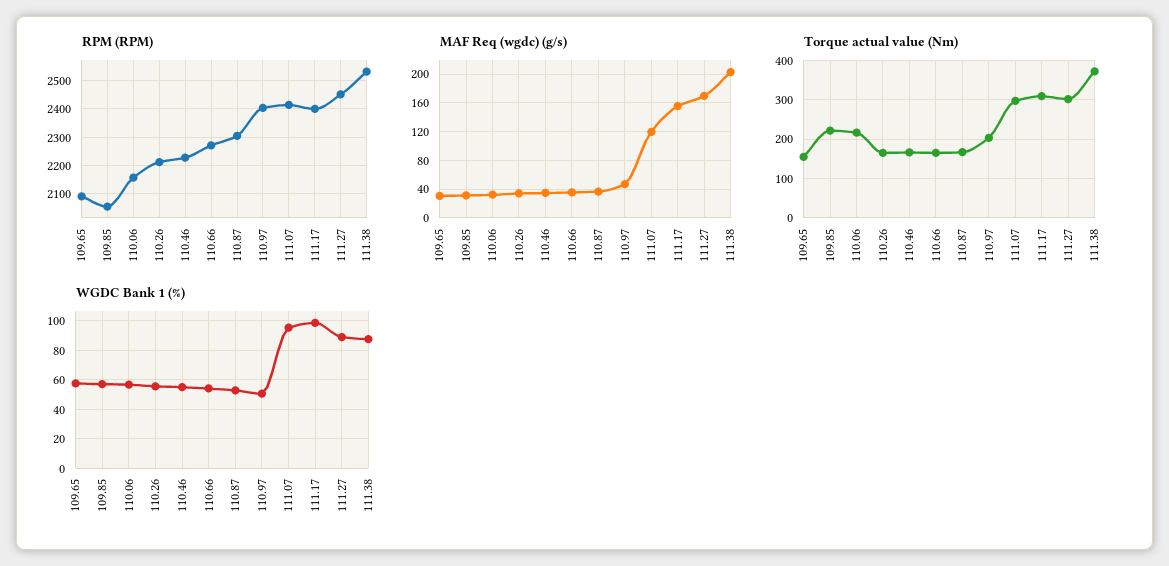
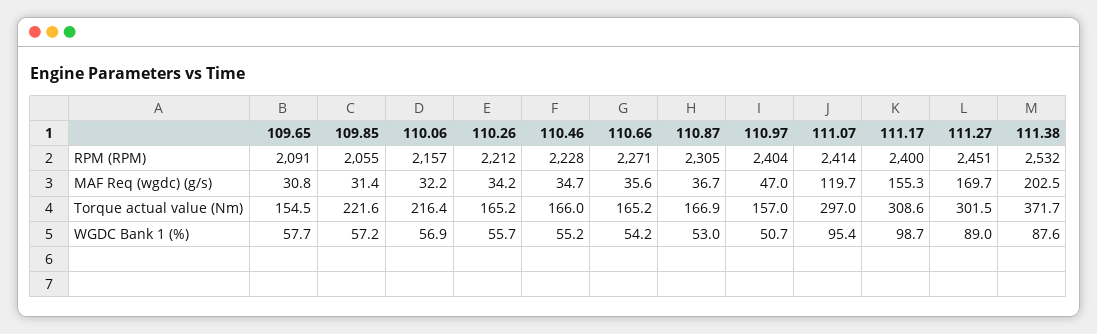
  {
    "RPM (RPM)": {
      "109.65": 2091,
      "109.85": 2055,
      "110.06": 2157,
      "110.26": 2212,
      "110.46": 2228,
      "110.66": 2271,
      "110.87": 2305,
      "110.97": 2404,
      "111.07": 2414,
      "111.17": 2400,
      "111.27": 2451,
      "111.38": 2532
    },
    "MAF Req (wgdc) (g/s)": {
      "109.65": 30.8,
      "109.85": 31.4,
      "110.06": 32.2,
      "110.26": 34.2,
      "110.46": 34.7,
      "110.66": 35.6,
      "110.87": 36.7,
      "110.97": 47,
      "111.07": 119.7,
      "111.17": 155.3,
      "111.27": 169.7,
      "111.38": 202.5
    },
    "Torque actual value (Nm)": {
      "109.65": 154.5,
      "109.85": 221.6,
      "110.06": 216.4,
      "110.26": 165.2,
      "110.46": 166,
      "110.66": 165.2,
      "110.87": 166.9,
-     "110.97": 200,
+     "110.97": 157,
      "111.07": 297,
      "111.17": 308.6,
      "111.27": 301.5,
      "111.38": 371.7
    },
    "WGDC Bank 1 (%)": {
      "109.65": 57.7,
      "109.85": 57.2,
      "110.06": 56.9,
      "110.26": 55.7,
      "110.46": 55.2,
      "110.66": 54.2,
      "110.87": 53,
      "110.97": 50.7,
      "111.07": 95.4,
      "111.17": 98.7,
      "111.27": 89,
      "111.38": 87.6
    }
  }

